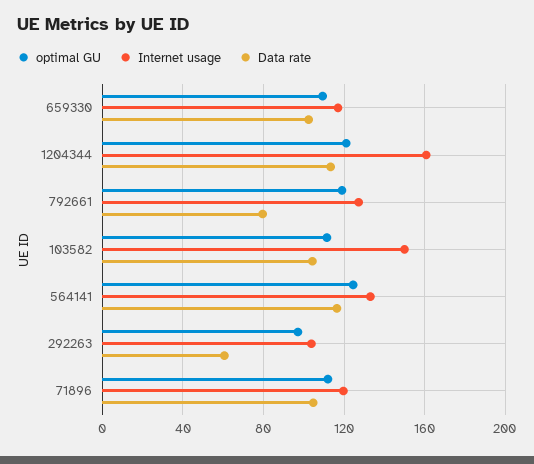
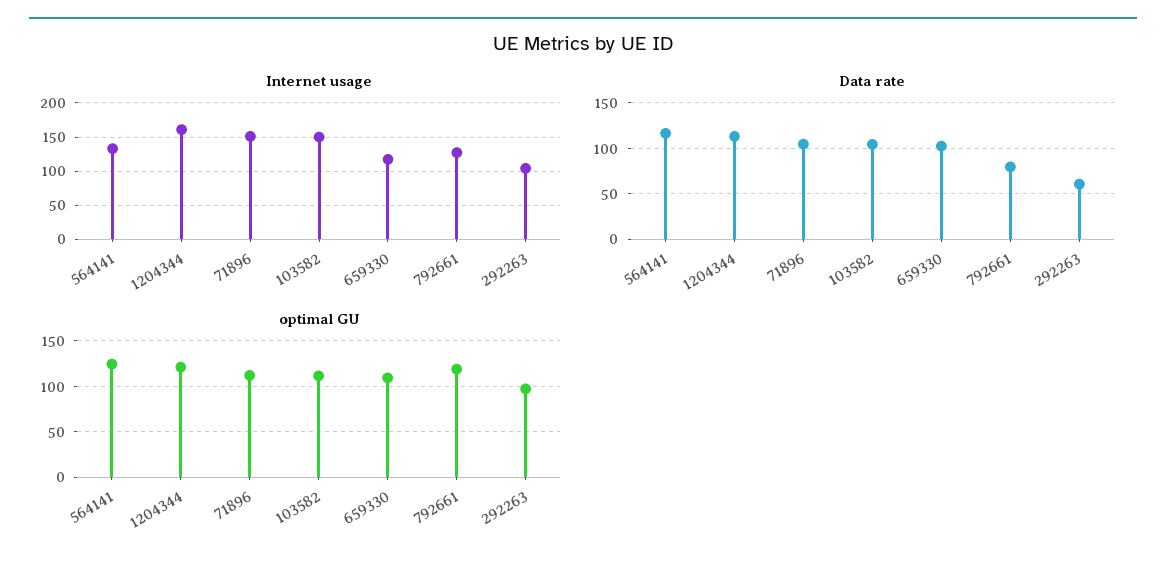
  {
    "optimal GU": {
      "659330": 110,
      "1204344": 120,
      "792661": 120,
      "103582": 110,
      "564141": 125,
      "292263": 95,
      "71896": 110
    },
    "Internet usage": {
      "659330": 115,
      "1204344": 160,
      "792661": 125,
      "103582": 150,
      "564141": 135,
      "292263": 105,
-     "71896": 120
+     "71896": 150
    },
    "Data rate": {
      "659330": 100,
      "1204344": 115,
      "792661": 80,
      "103582": 105,
      "564141": 115,
      "292263": 60,
      "71896": 105
    }
  }

